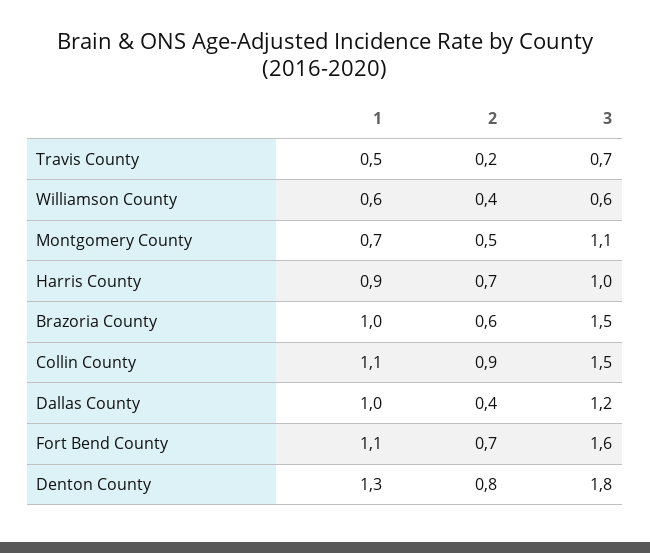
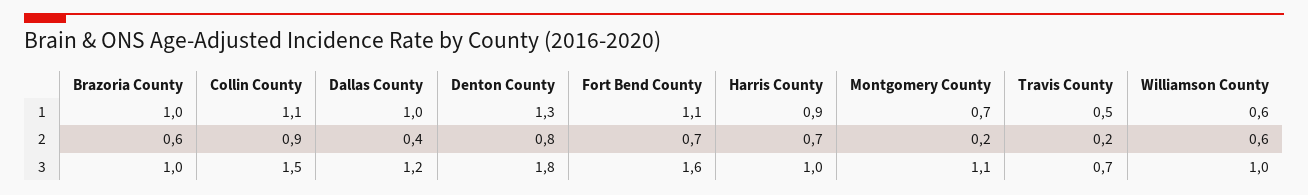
  {
    "1": {
      "Travis County": 0.5,
      "Williamson County": 0.6,
      "Montgomery County": 0.7,
      "Harris County": 0.9,
      "Brazoria County": 1,
      "Collin County": 1.1,
      "Dallas County": 1,
      "Fort Bend County": 1.1,
      "Denton County": 1.3
    },
    "2": {
      "Travis County": 0.2,
-     "Williamson County": 0.4,
+     "Williamson County": 0.6,
-     "Montgomery County": 0.5,
+     "Montgomery County": 0.2,
      "Harris County": 0.7,
      "Brazoria County": 0.6,
      "Collin County": 0.9,
      "Dallas County": 0.4,
      "Fort Bend County": 0.7,
      "Denton County": 0.8
    },
    "3": {
      "Travis County": 0.7,
-     "Williamson County": 0.6,
+     "Williamson County": 1,
      "Montgomery County": 1.1,
      "Harris County": 1,
-     "Brazoria County": 1.5,
+     "Brazoria County": 1,
      "Collin County": 1.5,
      "Dallas County": 1.2,
      "Fort Bend County": 1.6,
      "Denton County": 1.8
    }
  }

